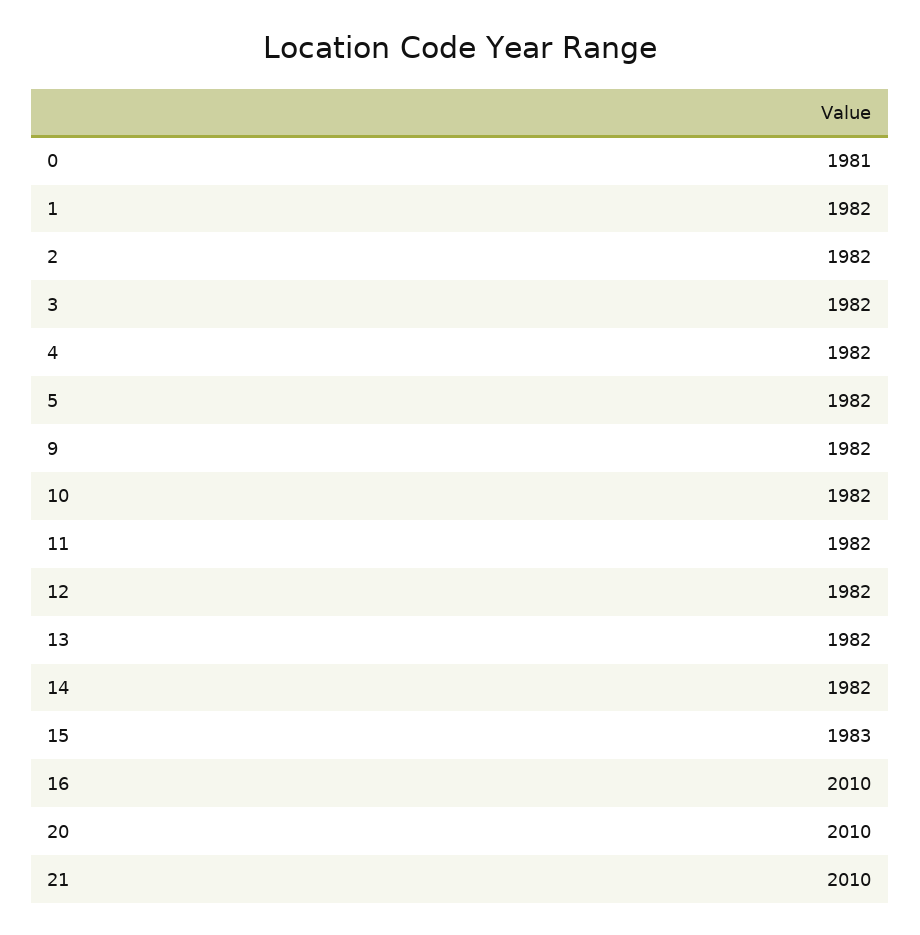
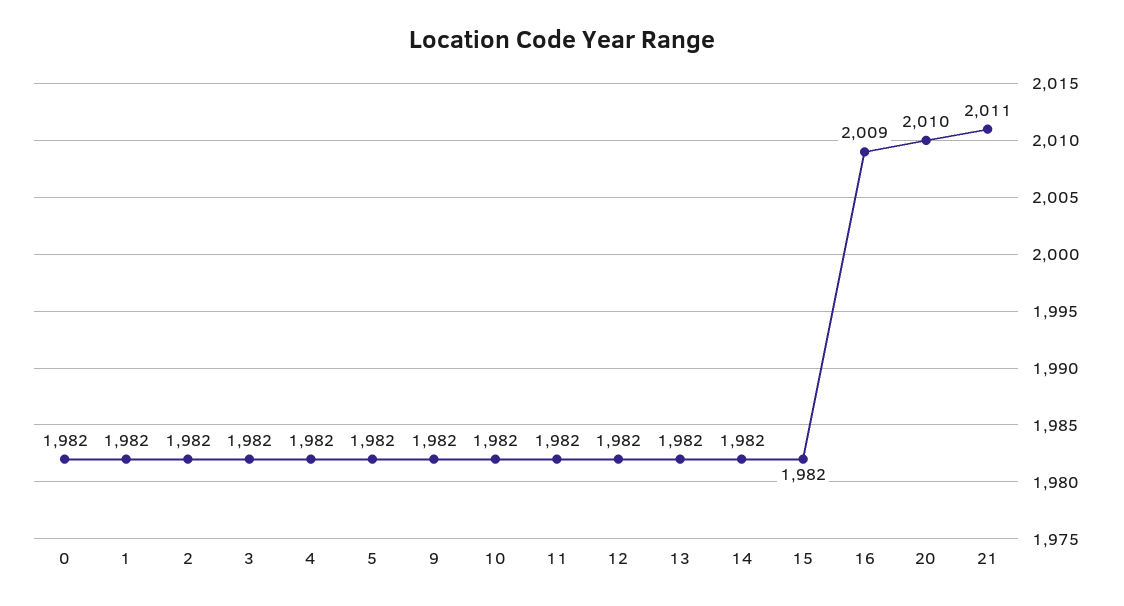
  {
-   "0": 1981,
+   "0": 1982,
    "1": 1982,
    "2": 1982,
    "3": 1982,
    "4": 1982,
    "5": 1982,
    "9": 1982,
    "10": 1982,
    "11": 1982,
    "12": 1982,
    "13": 1982,
    "14": 1982,
-   "15": 1983,
+   "15": 1982,
-   "16": 2010,
+   "16": 2009,
    "20": 2010,
-   "21": 2010
+   "21": 2011
  }

